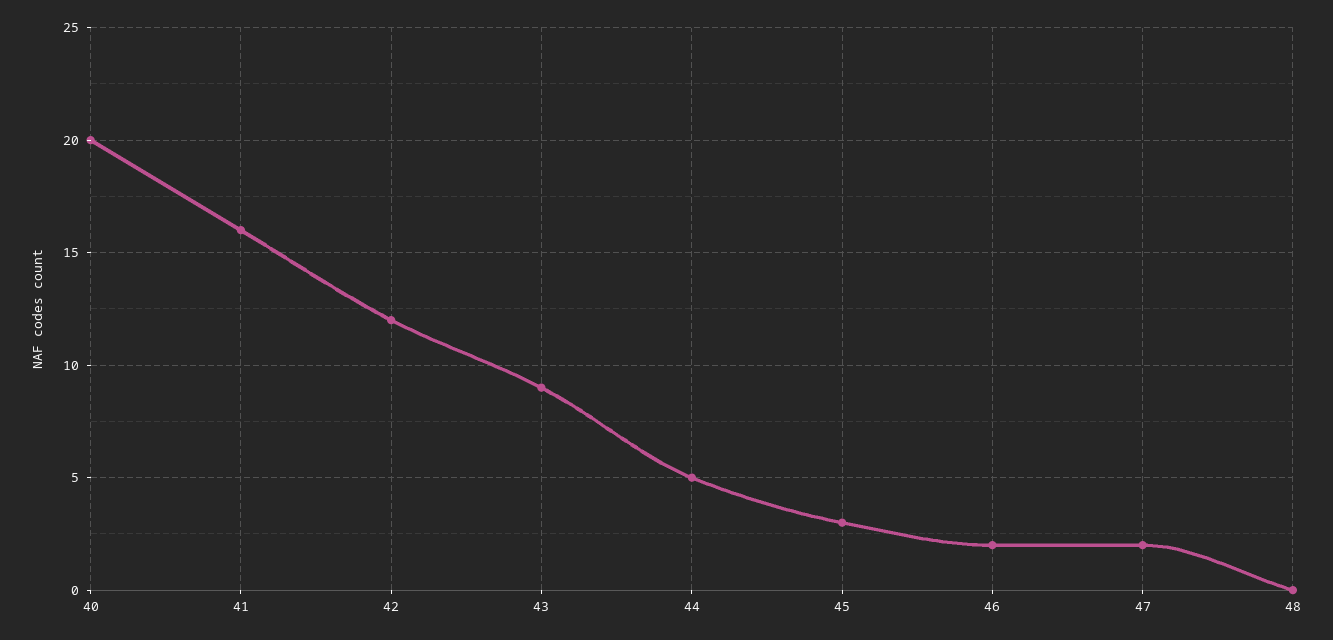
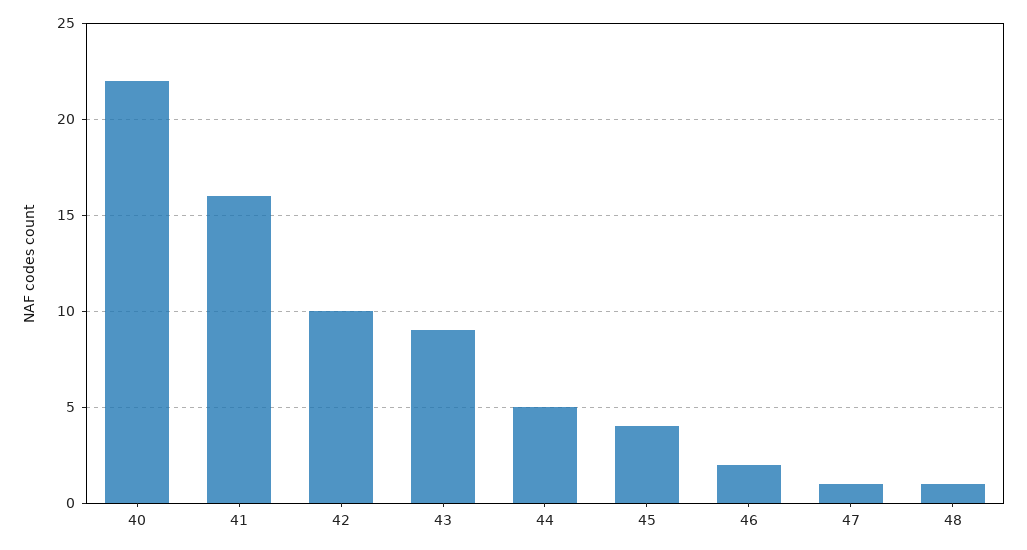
  {
-   "40": 20,
+   "40": 22,
    "41": 16,
-   "42": 12,
+   "42": 10,
    "43": 9,
    "44": 5,
-   "45": 3,
+   "45": 4,
    "46": 2,
-   "47": 2,
+   "47": 1,
-   "48": 0
+   "48": 1
  }

